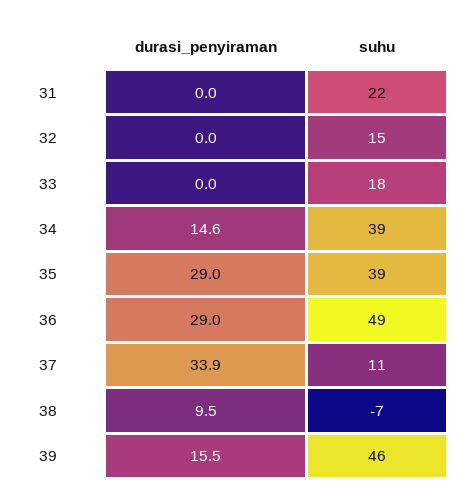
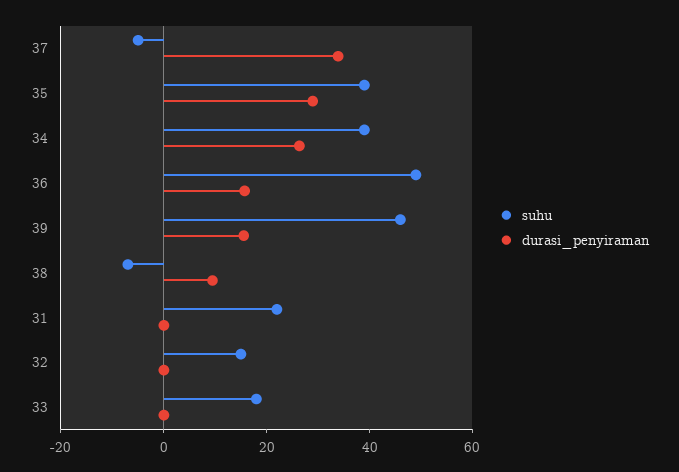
  {
    "durasi_penyiraman": {
      "31": 0,
      "32": 0,
      "33": 0,
-     "34": 14.6,
+     "34": 25,
      "35": 29,
-     "36": 29,
+     "36": 15,
      "37": 33.9,
      "38": 9.5,
      "39": 15.5
    },
    "suhu": {
      "31": 22,
      "32": 15,
      "33": 18,
      "34": 39,
      "35": 39,
      "36": 49,
-     "37": 11,
+     "37": -5,
      "38": -7,
      "39": 46
    }
  }

